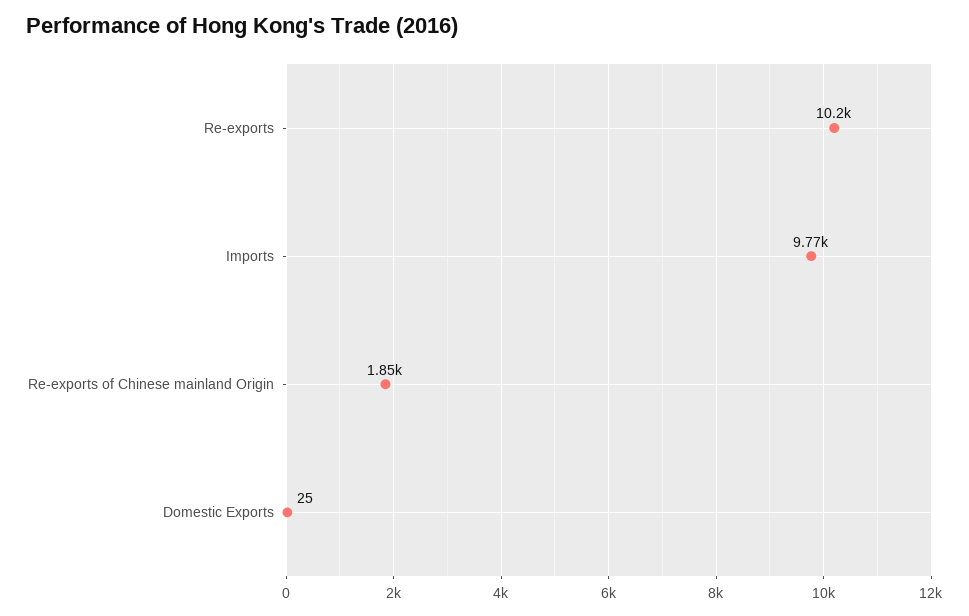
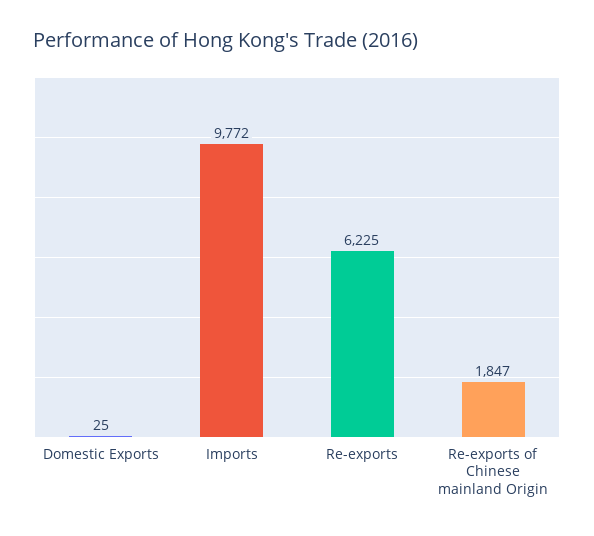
  {
-   "Re-exports": 10200,
+   "Re-exports": 6225,
    "Imports": 9772,
    "Re-exports of Chinese mainland Origin": 1847,
    "Domestic Exports": 25
  }

